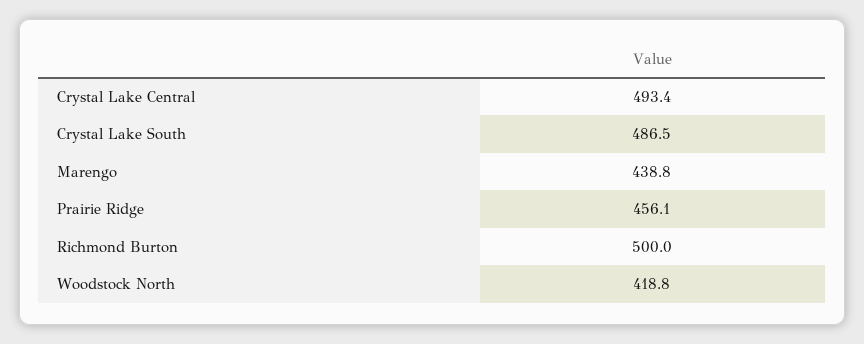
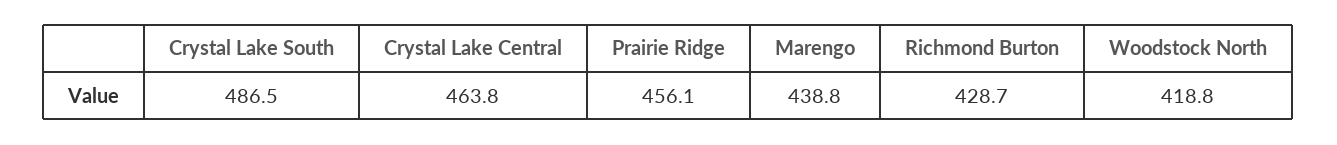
  {
-   "Crystal Lake Central": 493.4,
+   "Crystal Lake Central": 463.8,
    "Crystal Lake South": 486.5,
    "Marengo": 438.8,
    "Prairie Ridge": 456.1,
-   "Richmond Burton": 500,
+   "Richmond Burton": 428.7,
    "Woodstock North": 418.8
  }

